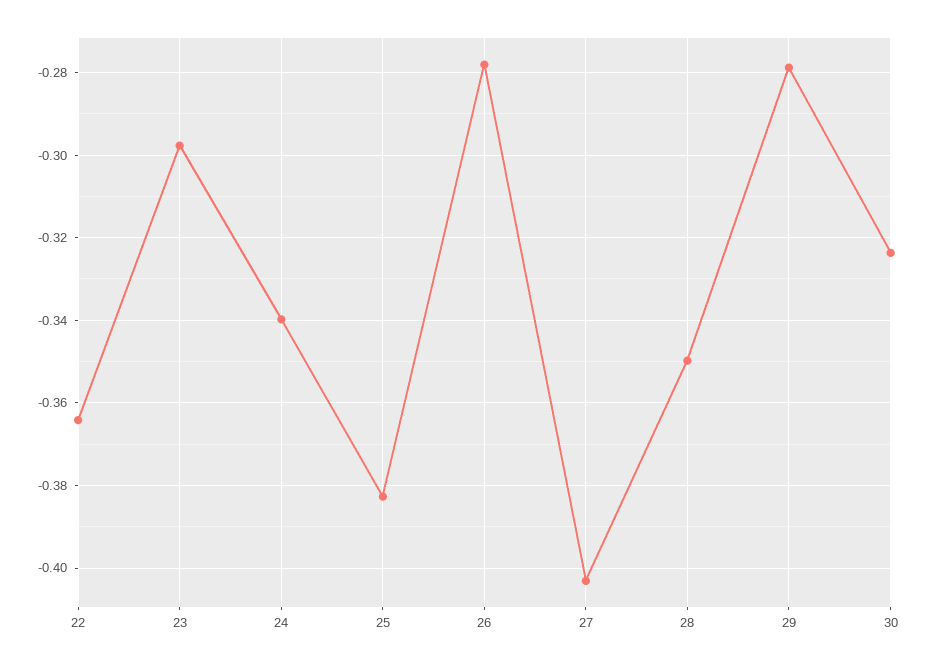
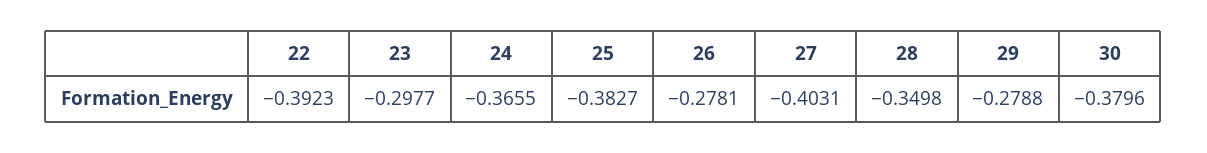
  {
-   "22": -0.364,
+   "22": -0.3923,
    "23": -0.2977,
-   "24": -0.34,
+   "24": -0.3655,
    "25": -0.3827,
    "26": -0.2781,
    "27": -0.4031,
    "28": -0.3498,
    "29": -0.2788,
-   "30": -0.324
+   "30": -0.3796
  }

